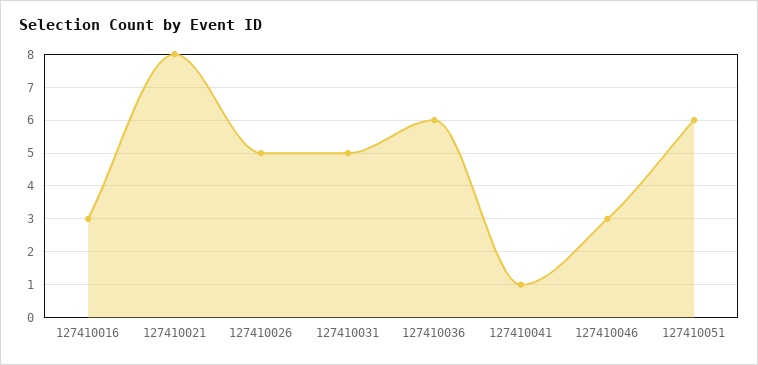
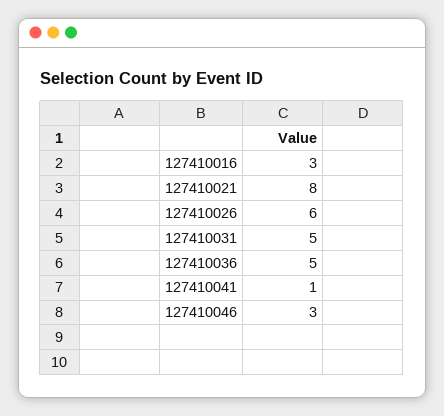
  {
    "127410016": 3,
    "127410021": 8,
-   "127410026": 5,
+   "127410026": 6,
    "127410031": 5,
-   "127410036": 6,
+   "127410036": 5,
    "127410041": 1,
-   "127410046": 3,
+   "127410046": 3
-   "127410051": 6
  }

